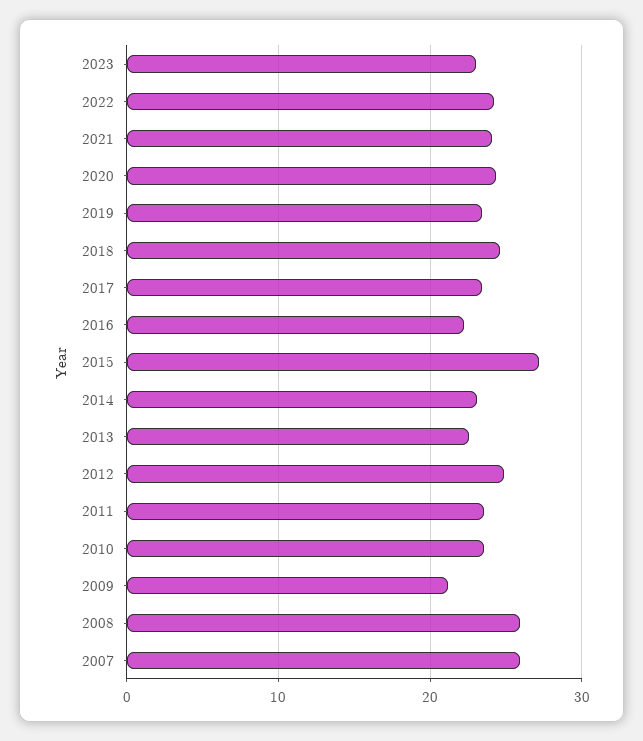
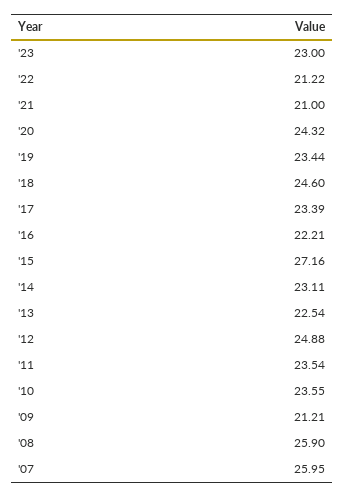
  {
    "2023": 23,
-   "2022": 24,
+   "2022": 21.22,
-   "2021": 24,
+   "2021": 21,
    "2020": 24.32,
    "2019": 23.44,
    "2018": 24.6,
    "2017": 23.39,
    "2016": 22.21,
    "2015": 27.16,
    "2014": 23.11,
    "2013": 22.54,
    "2012": 24.88,
    "2011": 23.54,
    "2010": 23.55,
    "2009": 21.21,
    "2008": 25.9,
    "2007": 25.95
  }

